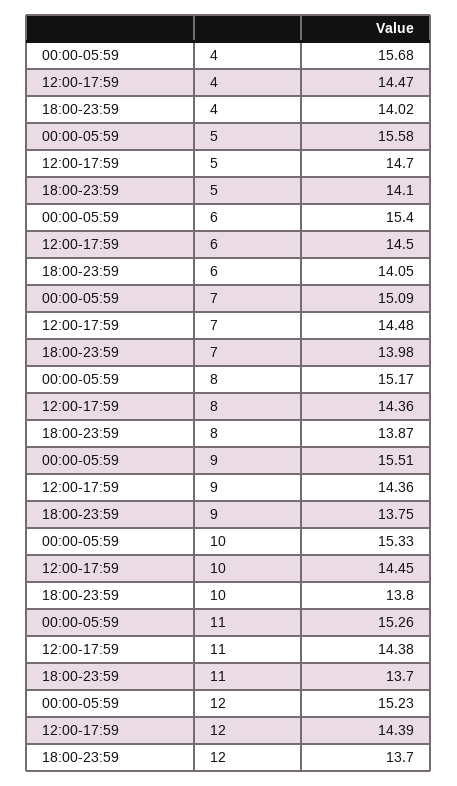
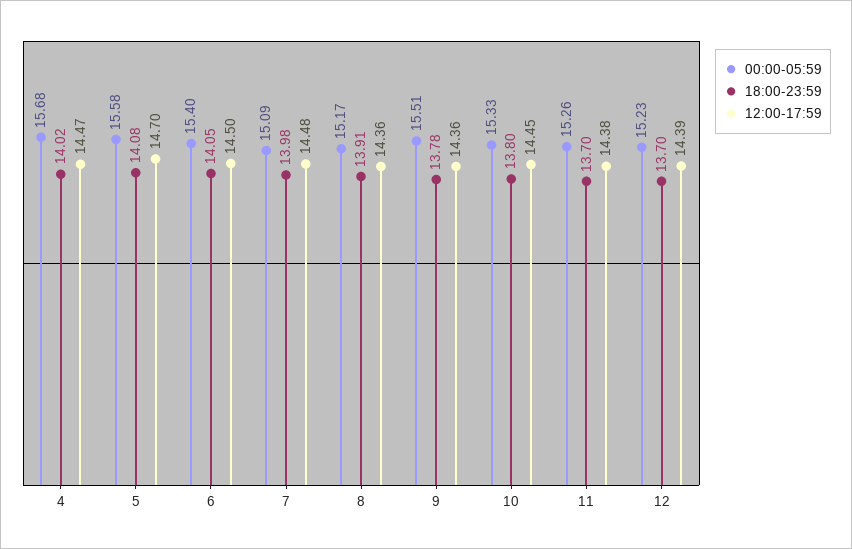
  {
    "00:00-05:59": {
      "4": 15.68,
      "5": 15.58,
      "6": 15.4,
      "7": 15.09,
      "8": 15.17,
      "9": 15.51,
      "10": 15.33,
      "11": 15.26,
      "12": 15.23
    },
    "12:00-17:59": {
      "4": 14.47,
      "5": 14.7,
      "6": 14.5,
      "7": 14.48,
      "8": 14.36,
      "9": 14.36,
      "10": 14.45,
      "11": 14.38,
      "12": 14.39
    },
    "18:00-23:59": {
      "4": 14.02,
-     "5": 14.1,
+     "5": 14.08,
      "6": 14.05,
      "7": 13.98,
-     "8": 13.87,
+     "8": 13.91,
-     "9": 13.75,
+     "9": 13.78,
      "10": 13.8,
      "11": 13.7,
      "12": 13.7
    }
  }

